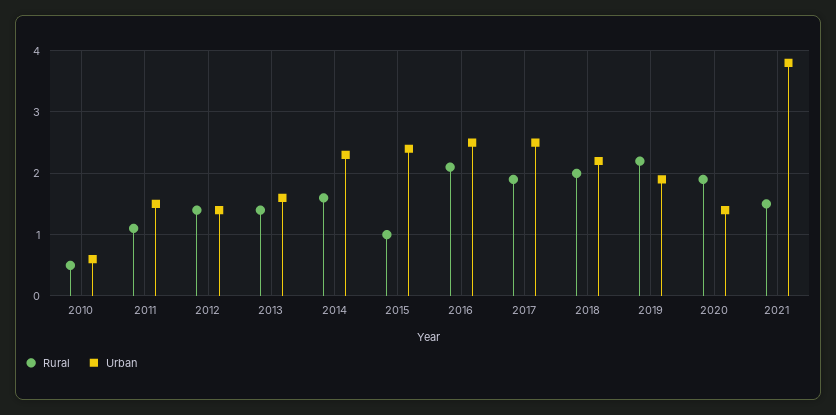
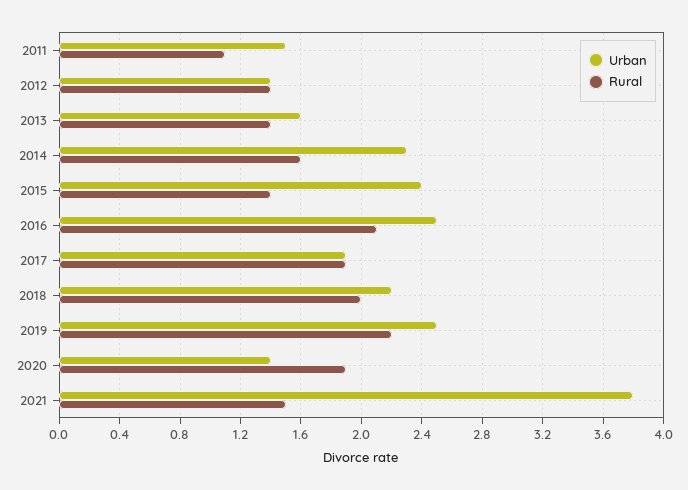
  {
    "Rural": {
-     "2010": 0.5,
      "2011": 1.1,
      "2012": 1.4,
      "2013": 1.4,
      "2014": 1.6,
-     "2015": 1,
+     "2015": 1.4,
      "2016": 2.1,
      "2017": 1.9,
      "2018": 2,
      "2019": 2.2,
      "2020": 1.9,
      "2021": 1.5
    },
    "Urban": {
-     "2010": 0.6,
      "2011": 1.5,
      "2012": 1.4,
      "2013": 1.6,
      "2014": 2.3,
      "2015": 2.4,
      "2016": 2.5,
-     "2017": 2.5,
+     "2017": 1.9,
      "2018": 2.2,
-     "2019": 1.9,
+     "2019": 2.5,
      "2020": 1.4,
      "2021": 3.8
    }
  }

